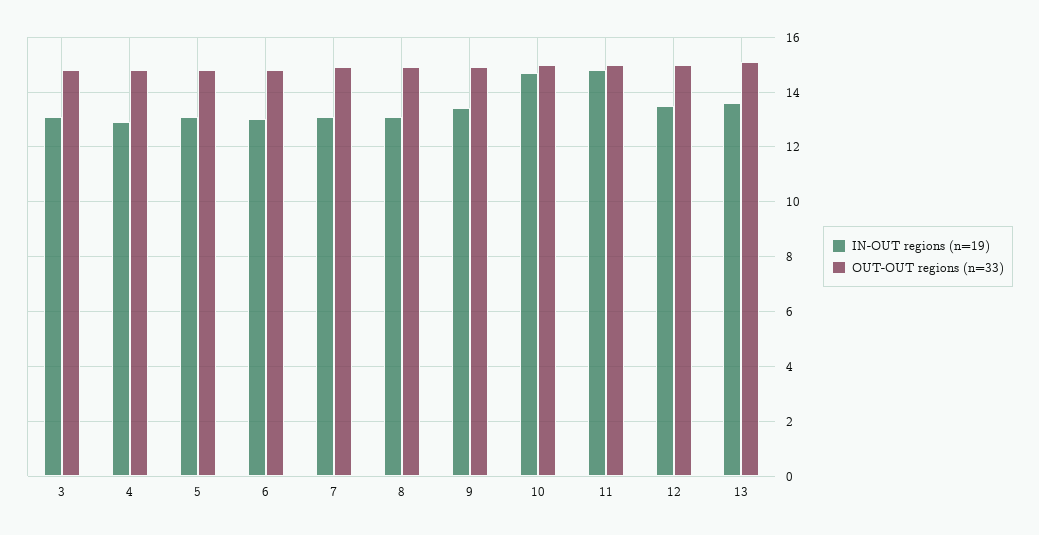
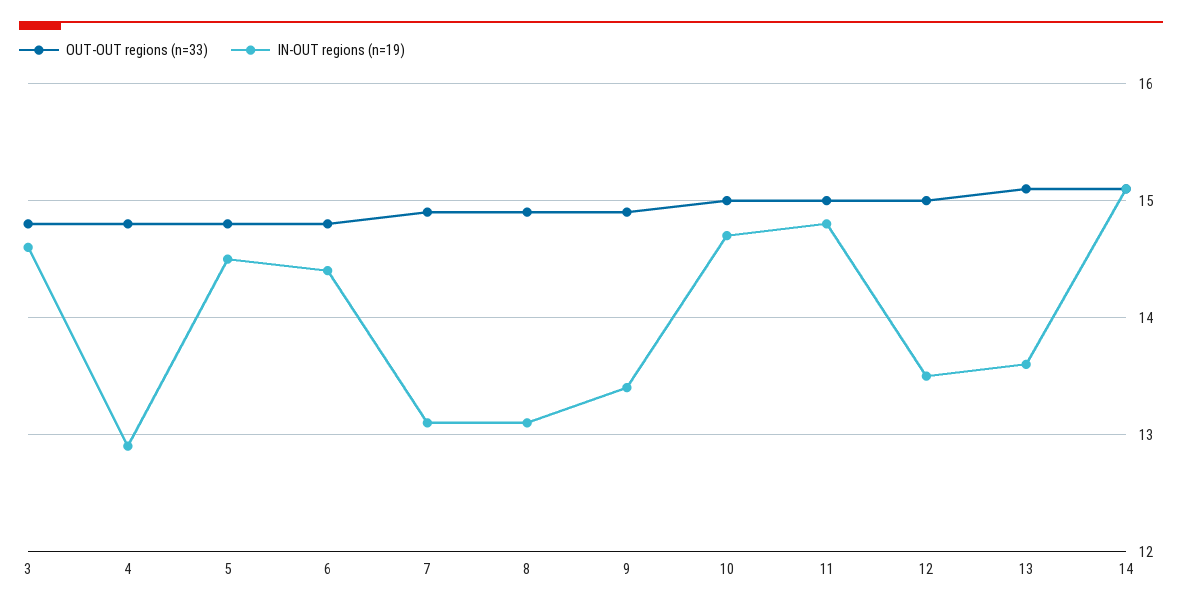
  {
    "IN-OUT regions (n=19)": {
-     "3": 13,
+     "3": 14.6,
      "4": 12.9,
-     "5": 13,
+     "5": 14.5,
-     "6": 13,
+     "6": 14.4,
      "7": 13.1,
      "8": 13.1,
      "9": 13.4,
      "10": 14.7,
      "11": 14.8,
      "12": 13.5,
-     "13": 13.6
+     "13": 13.6,
+     "14": 15.1
    },
    "OUT-OUT regions (n=33)": {
      "3": 14.8,
      "4": 14.8,
      "5": 14.8,
      "6": 14.8,
      "7": 14.9,
      "8": 14.9,
      "9": 14.9,
      "10": 15,
      "11": 15,
      "12": 15,
-     "13": 15.1
+     "13": 15.1,
+     "14": 15.1
    }
  }

